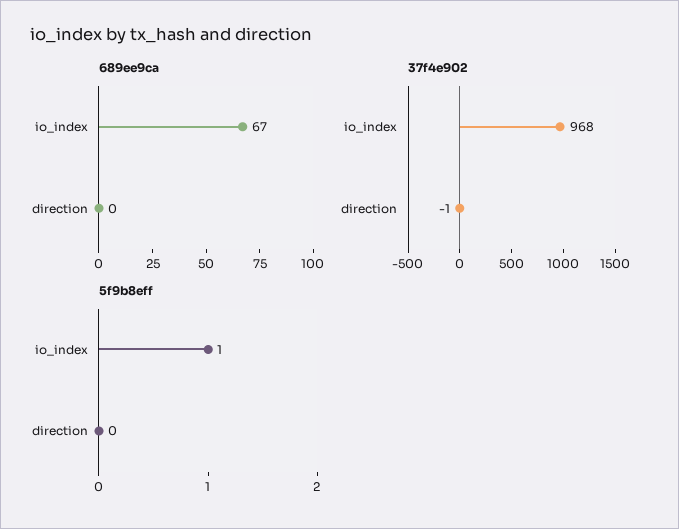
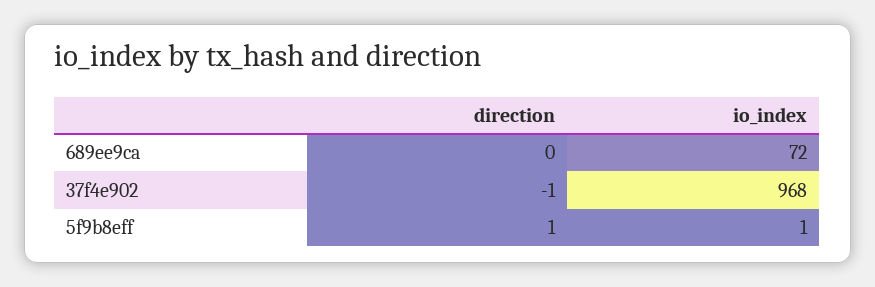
  {
    "689ee9ca": {
-     "io_index": 67,
+     "io_index": 72,
      "direction": 0
    },
    "37f4e902": {
      "io_index": 968,
      "direction": -1
    },
    "5f9b8eff": {
      "io_index": 1,
-     "direction": 0
+     "direction": 1
    }
  }

